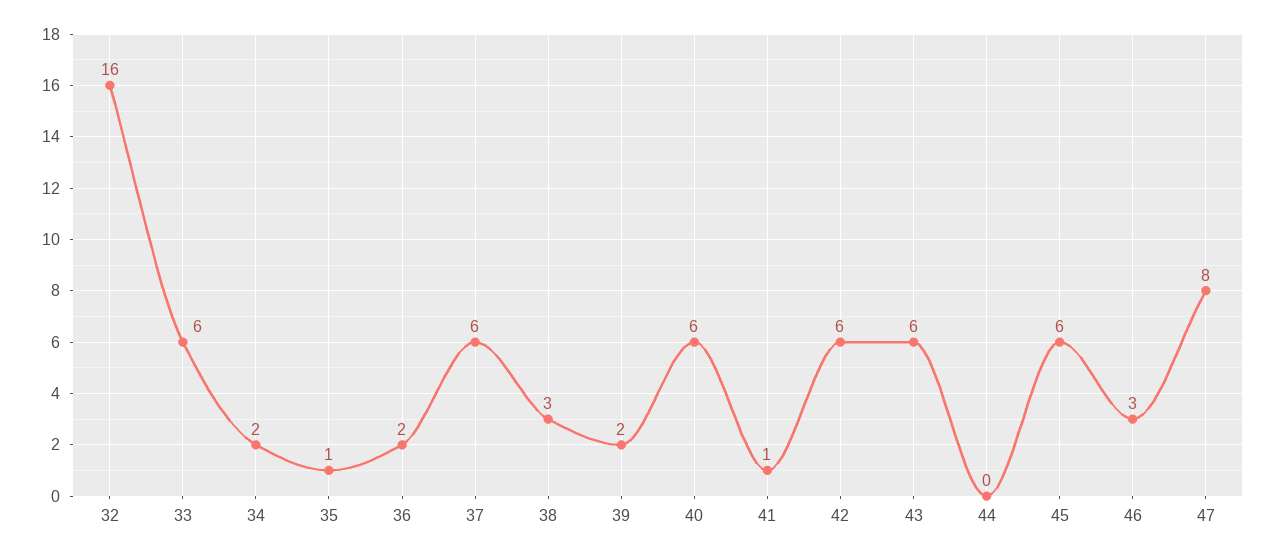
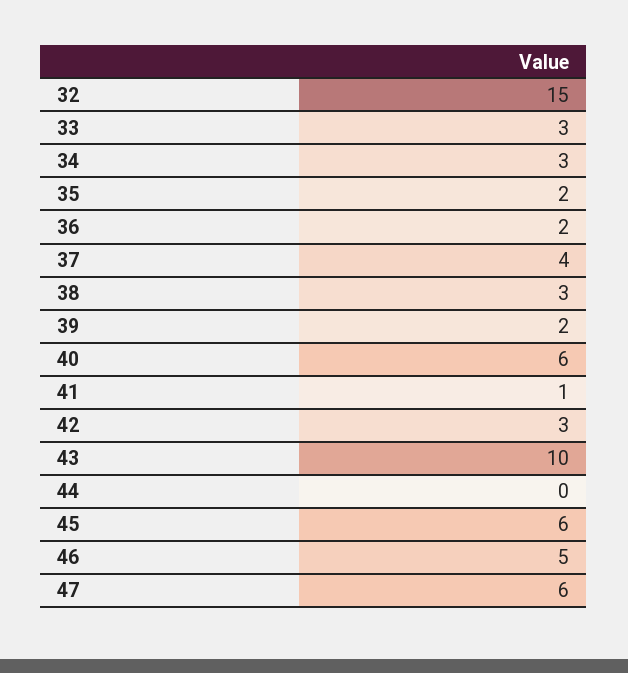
  {
-   "32": 16,
+   "32": 15,
-   "33": 6,
+   "33": 3,
-   "34": 2,
+   "34": 3,
-   "35": 1,
+   "35": 2,
    "36": 2,
-   "37": 6,
+   "37": 4,
    "38": 3,
    "39": 2,
    "40": 6,
    "41": 1,
-   "42": 6,
+   "42": 3,
-   "43": 6,
+   "43": 10,
    "44": 0,
    "45": 6,
-   "46": 3,
+   "46": 5,
-   "47": 8
+   "47": 6
  }

